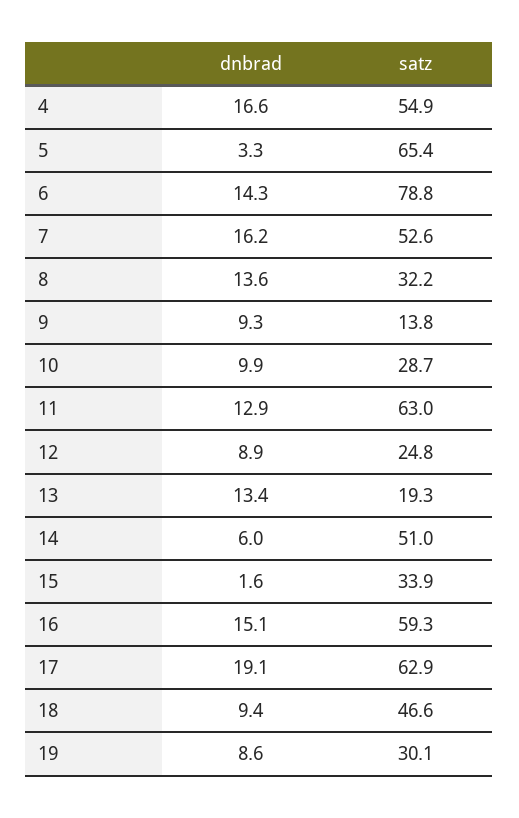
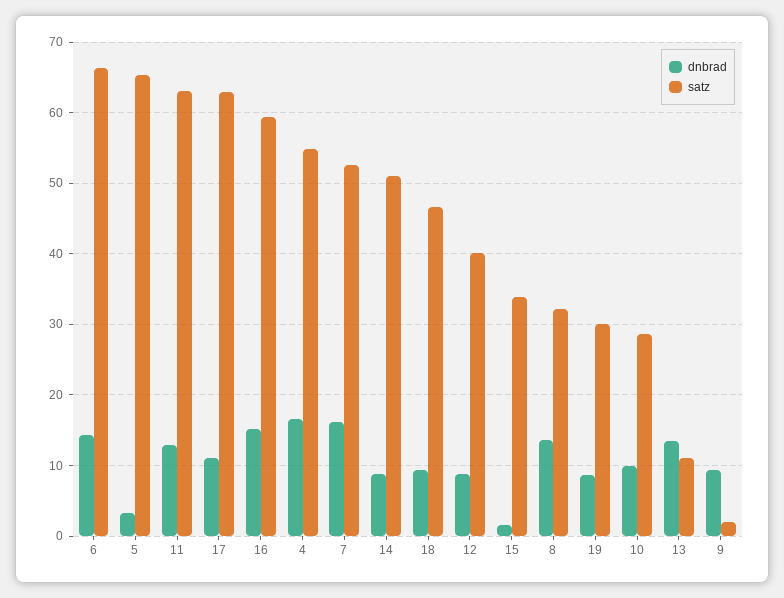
  {
    "dnbrad": {
      "4": 16.6,
      "5": 3.3,
      "6": 14.3,
      "7": 16.2,
      "8": 13.6,
      "9": 9.3,
      "10": 9.9,
      "11": 12.9,
      "12": 8.9,
      "13": 13.4,
-     "14": 6,
+     "14": 9,
      "15": 1.6,
      "16": 15.1,
-     "17": 19.1,
+     "17": 11,
      "18": 9.4,
      "19": 8.6
    },
    "satz": {
      "4": 54.9,
      "5": 65.4,
-     "6": 78.8,
+     "6": 66,
      "7": 52.6,
      "8": 32.2,
-     "9": 13.8,
+     "9": 2,
      "10": 28.7,
      "11": 63,
-     "12": 24.8,
+     "12": 40,
-     "13": 19.3,
+     "13": 11,
      "14": 51,
      "15": 33.9,
      "16": 59.3,
      "17": 62.9,
      "18": 46.6,
      "19": 30.1
    }
  }

